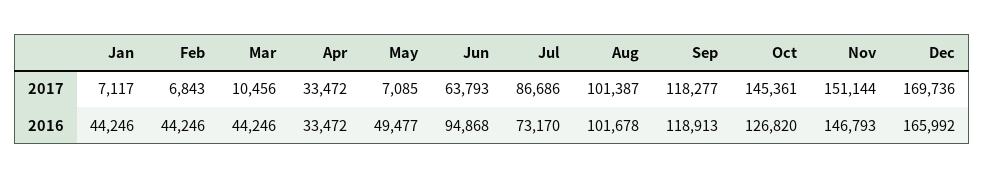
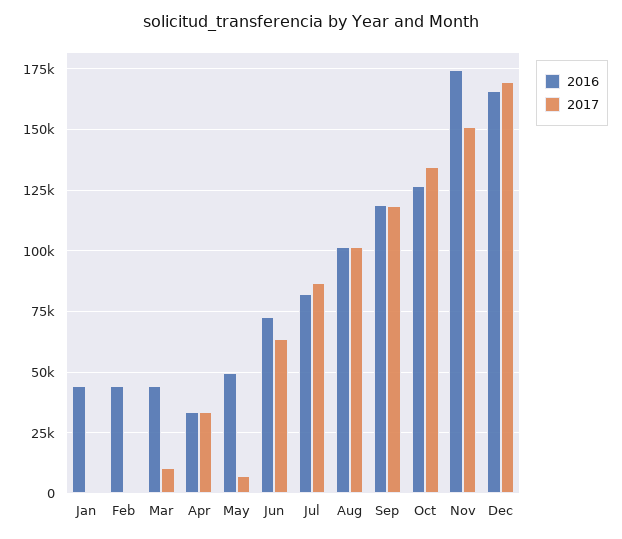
  {
    "2017": {
-     "Jan": 7117,
+     "Jan": 0,
-     "Feb": 6843,
+     "Feb": 0,
      "Mar": 10456,
      "Apr": 33472,
      "May": 7085,
      "Jun": 63793,
      "Jul": 86686,
      "Aug": 101387,
      "Sep": 118277,
-     "Oct": 145361,
+     "Oct": 135000,
      "Nov": 151144,
      "Dec": 169736
    },
    "2016": {
      "Jan": 44246,
      "Feb": 44246,
      "Mar": 44246,
      "Apr": 33472,
      "May": 49477,
-     "Jun": 94868,
+     "Jun": 72500,
-     "Jul": 73170,
+     "Jul": 82500,
      "Aug": 101678,
      "Sep": 118913,
      "Oct": 126820,
-     "Nov": 146793,
+     "Nov": 175000,
      "Dec": 165992
    }
  }

